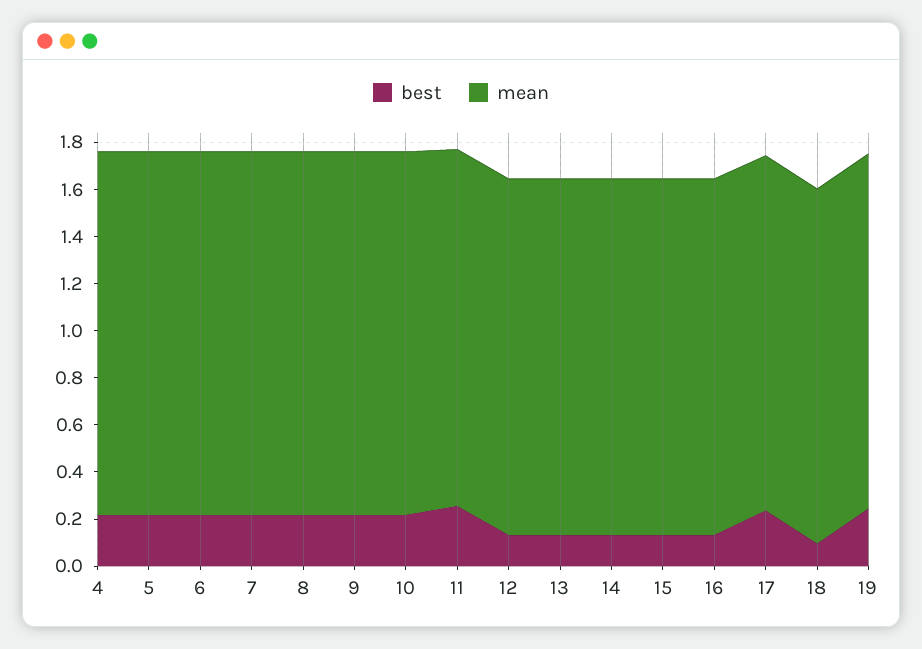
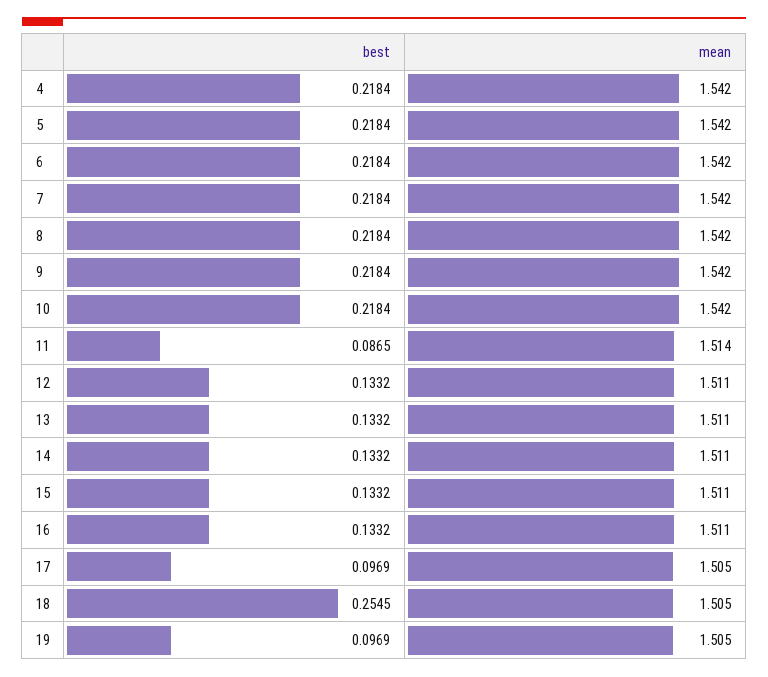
  {
    "best": {
      "4": 0.2184,
      "5": 0.2184,
      "6": 0.2184,
      "7": 0.2184,
      "8": 0.2184,
      "9": 0.2184,
      "10": 0.2184,
-     "11": 0.25,
+     "11": 0.0865,
      "12": 0.1332,
      "13": 0.1332,
      "14": 0.1332,
      "15": 0.1332,
      "16": 0.1332,
-     "17": 0.25,
+     "17": 0.0969,
-     "18": 0.1,
+     "18": 0.2545,
-     "19": 0.25
+     "19": 0.0969
    },
    "mean": {
      "4": 1.542,
      "5": 1.542,
      "6": 1.542,
      "7": 1.542,
      "8": 1.542,
      "9": 1.542,
      "10": 1.542,
      "11": 1.514,
      "12": 1.511,
      "13": 1.511,
      "14": 1.511,
      "15": 1.511,
      "16": 1.511,
      "17": 1.505,
      "18": 1.505,
      "19": 1.505
    }
  }

